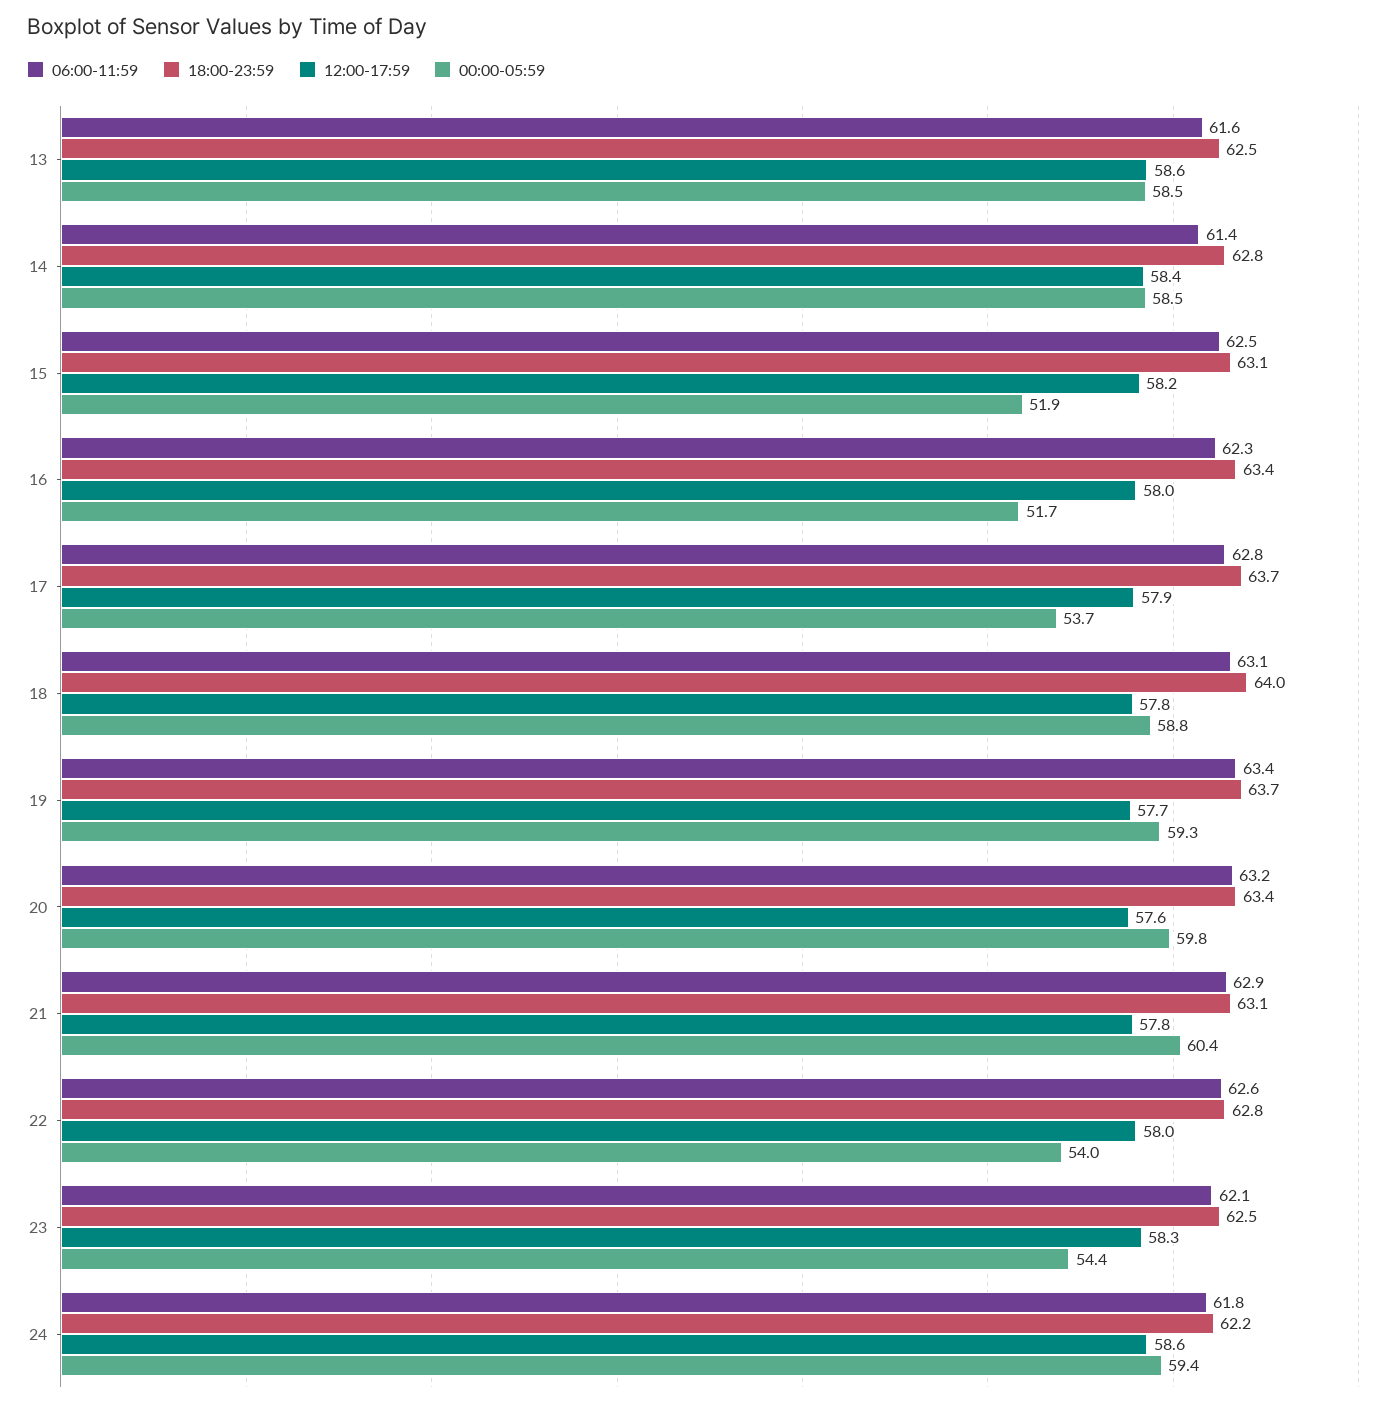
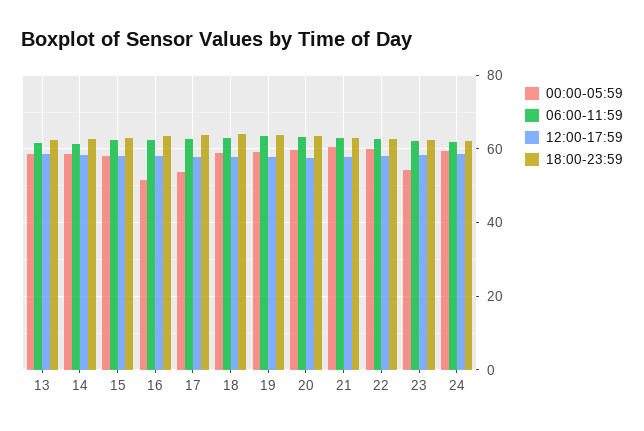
  {
    "06:00-11:59": {
      "13": 61.6,
      "14": 61.4,
      "15": 62.5,
      "16": 62.3,
      "17": 62.8,
      "18": 63.1,
      "19": 63.4,
      "20": 63.2,
      "21": 62.9,
      "22": 62.6,
      "23": 62.1,
      "24": 61.8
    },
    "18:00-23:59": {
      "13": 62.5,
      "14": 62.8,
      "15": 63.1,
      "16": 63.4,
      "17": 63.7,
      "18": 64,
      "19": 63.7,
      "20": 63.4,
      "21": 63.1,
      "22": 62.8,
      "23": 62.5,
      "24": 62.2
    },
    "12:00-17:59": {
      "13": 58.6,
      "14": 58.4,
      "15": 58.2,
      "16": 58,
      "17": 57.9,
      "18": 57.8,
      "19": 57.7,
      "20": 57.6,
      "21": 57.8,
      "22": 58,
      "23": 58.3,
      "24": 58.6
    },
    "00:00-05:59": {
      "13": 58.5,
      "14": 58.5,
-     "15": 51.9,
+     "15": 58,
      "16": 51.7,
      "17": 53.7,
      "18": 58.8,
      "19": 59.3,
      "20": 59.8,
      "21": 60.4,
-     "22": 54,
+     "22": 60,
      "23": 54.4,
      "24": 59.4
    }
  }

